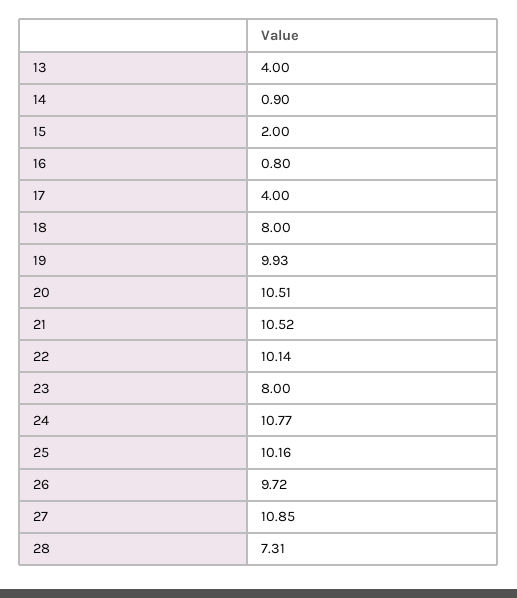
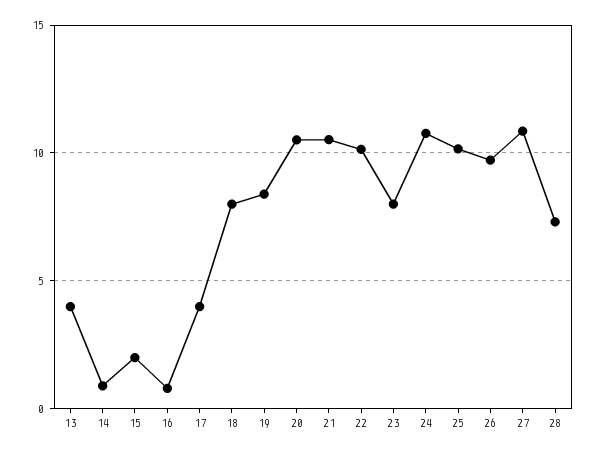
  {
    "13": 4,
    "14": 0.9,
    "15": 2,
    "16": 0.8,
    "17": 4,
    "18": 8,
-   "19": 9.93,
+   "19": 8.5,
    "20": 10.51,
    "21": 10.52,
    "22": 10.14,
    "23": 8,
    "24": 10.77,
    "25": 10.16,
    "26": 9.72,
    "27": 10.85,
    "28": 7.31
  }

